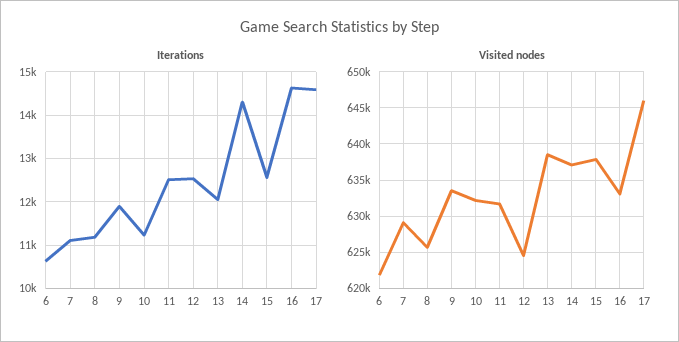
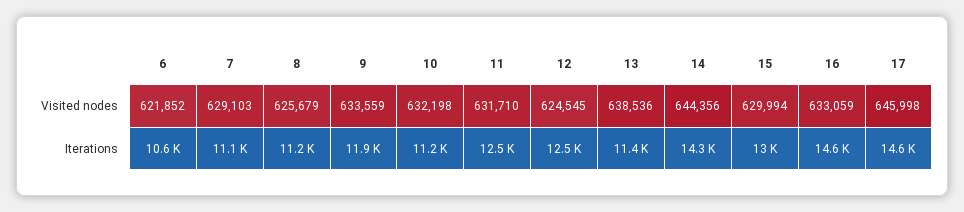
  {
    "Iterations": {
      "6": 10600,
      "7": 11100,
      "8": 11200,
      "9": 11900,
      "10": 11200,
      "11": 12500,
      "12": 12500,
-     "13": 12000,
+     "13": 11400,
      "14": 14300,
-     "15": 12600,
+     "15": 13000,
      "16": 14600,
      "17": 14600
    },
    "Visited nodes": {
      "6": 621852,
      "7": 629103,
      "8": 625679,
      "9": 633559,
      "10": 632198,
      "11": 631710,
      "12": 624545,
      "13": 638536,
-     "14": 637000,
+     "14": 644356,
-     "15": 638000,
+     "15": 629994,
      "16": 633059,
      "17": 645998
    }
  }

